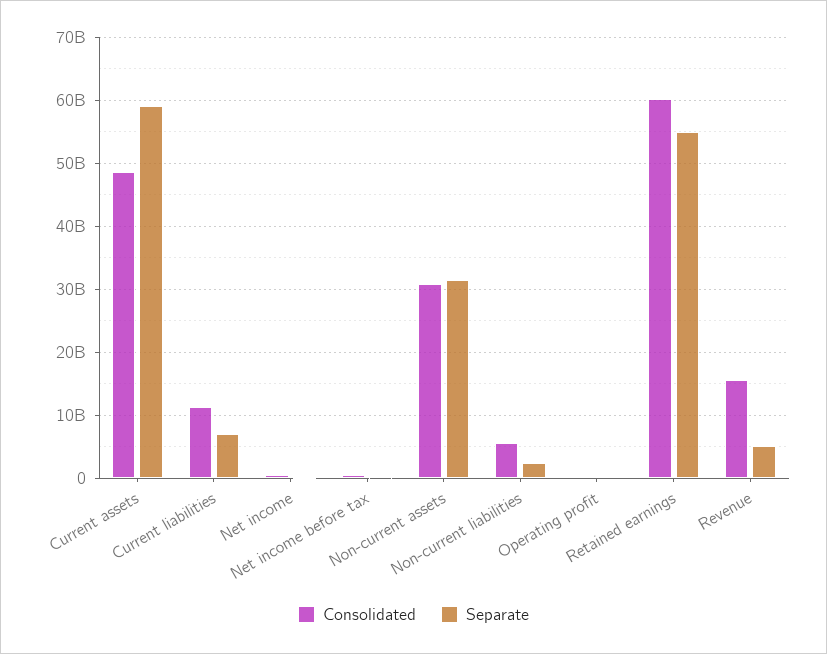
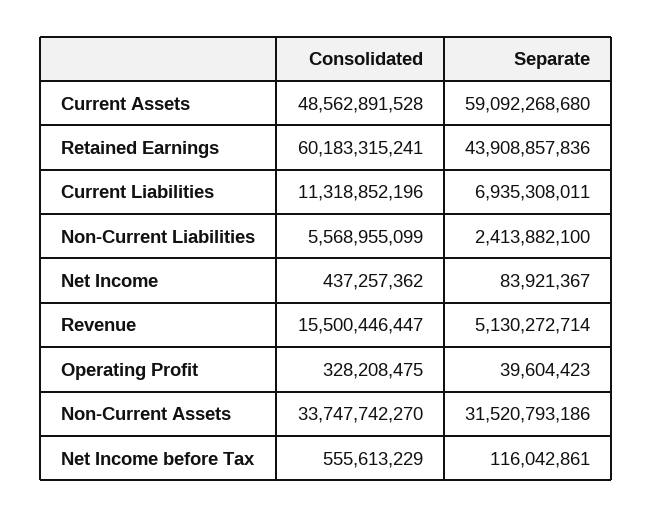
  {
    "Consolidated": {
      "Current assets": 48562891528,
      "Current liabilities": 11318852196,
      "Net income": 437257362,
      "Net income before tax": 555613229,
-     "Non-current assets": 31000000000,
+     "Non-current assets": 33747742270,
      "Non-current liabilities": 5568955099,
      "Operating profit": 328208475,
      "Retained earnings": 60183315241,
      "Revenue": 15500446447
    },
    "Separate": {
      "Current assets": 59092268680,
      "Current liabilities": 6935308011,
      "Net income": 83921367,
      "Net income before tax": 116042861,
      "Non-current assets": 31520793186,
      "Non-current liabilities": 2413882100,
      "Operating profit": 39604423,
-     "Retained earnings": 55000000000,
+     "Retained earnings": 43908857836,
      "Revenue": 5130272714
    }
  }

